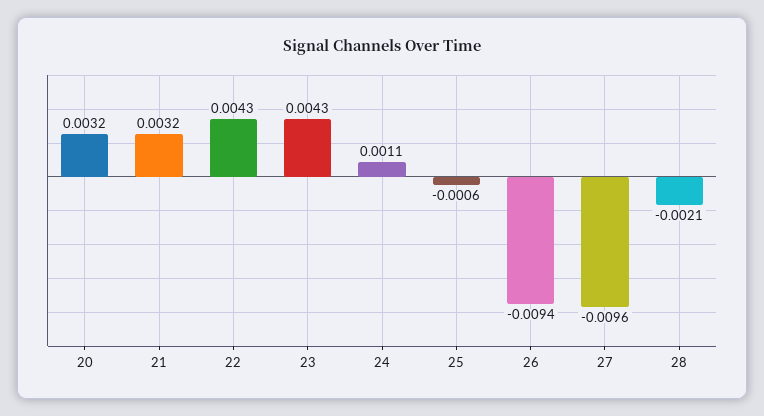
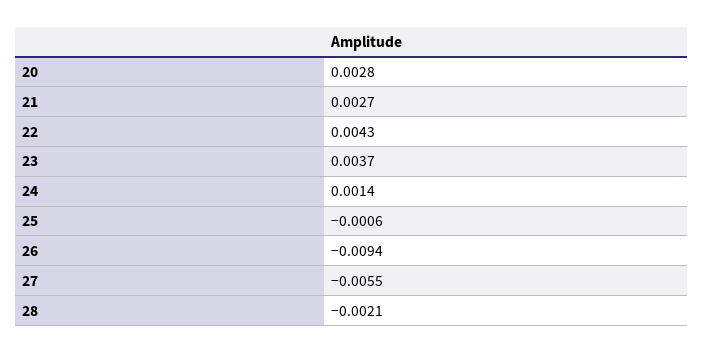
  {
-   "20": 0.0032,
+   "20": 0.0028,
-   "21": 0.0032,
+   "21": 0.0027,
    "22": 0.0043,
-   "23": 0.0043,
+   "23": 0.0037,
-   "24": 0.0011,
+   "24": 0.0014,
    "25": -0.0006,
    "26": -0.0094,
-   "27": -0.0096,
+   "27": -0.0055,
    "28": -0.0021
  }

